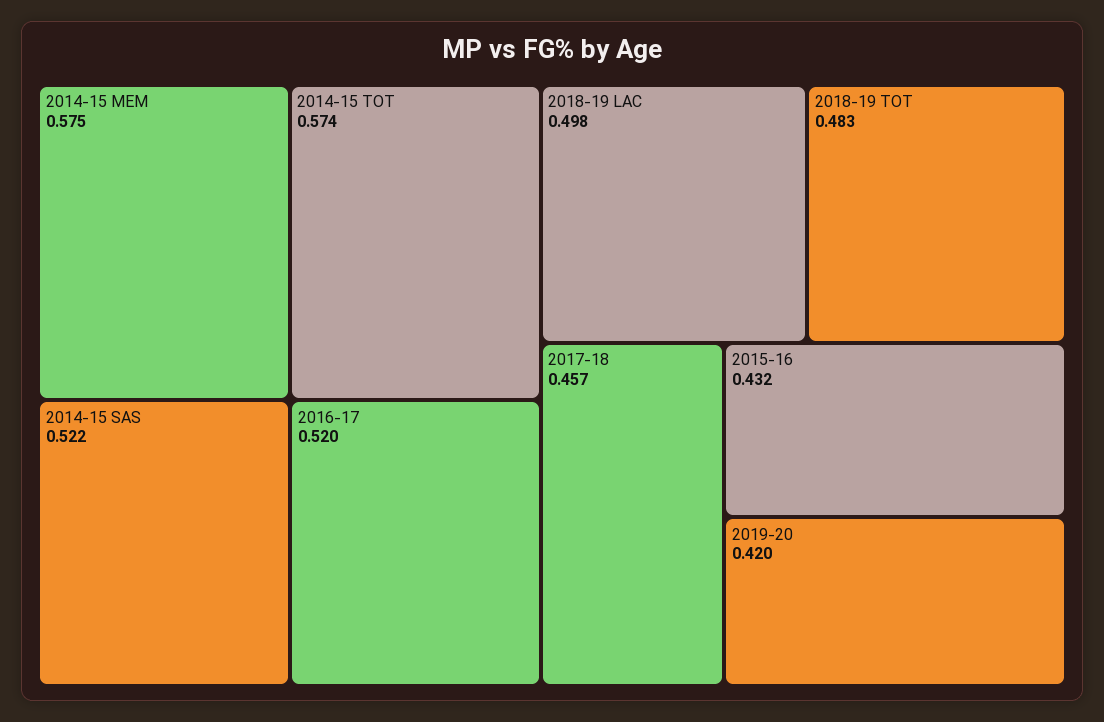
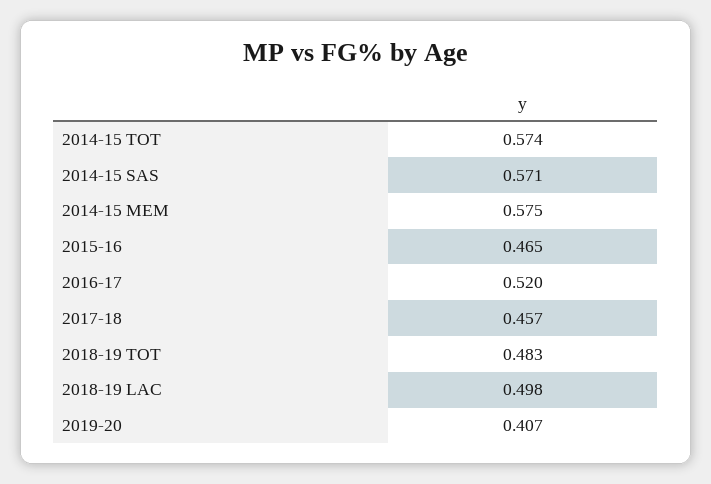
  {
    "2014-15 MEM": 0.575,
    "2014-15 TOT": 0.574,
-   "2014-15 SAS": 0.522,
+   "2014-15 SAS": 0.571,
    "2016-17": 0.52,
    "2018-19 LAC": 0.498,
    "2018-19 TOT": 0.483,
    "2017-18": 0.457,
-   "2015-16": 0.432,
+   "2015-16": 0.465,
-   "2019-20": 0.42
+   "2019-20": 0.407
  }

